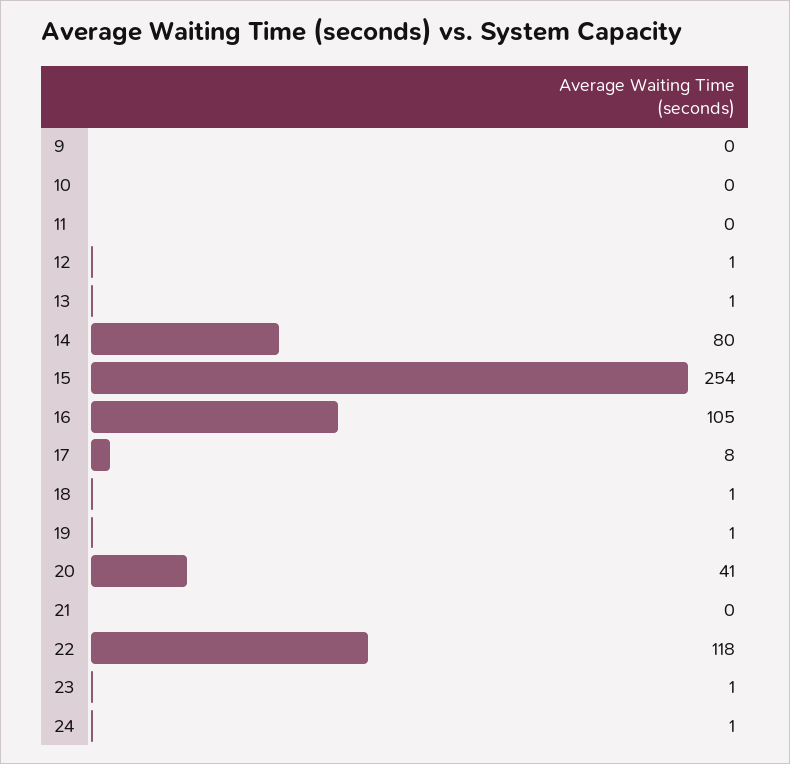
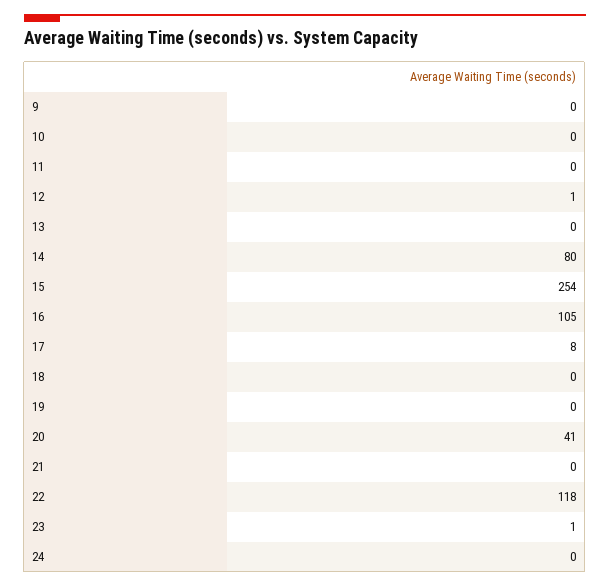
  {
    "9": 0,
    "10": 0,
    "11": 0,
    "12": 1,
-   "13": 1,
+   "13": 0,
    "14": 80,
    "15": 254,
    "16": 105,
    "17": 8,
-   "18": 1,
+   "18": 0,
-   "19": 1,
+   "19": 0,
    "20": 41,
    "21": 0,
    "22": 118,
    "23": 1,
-   "24": 1
+   "24": 0
  }

